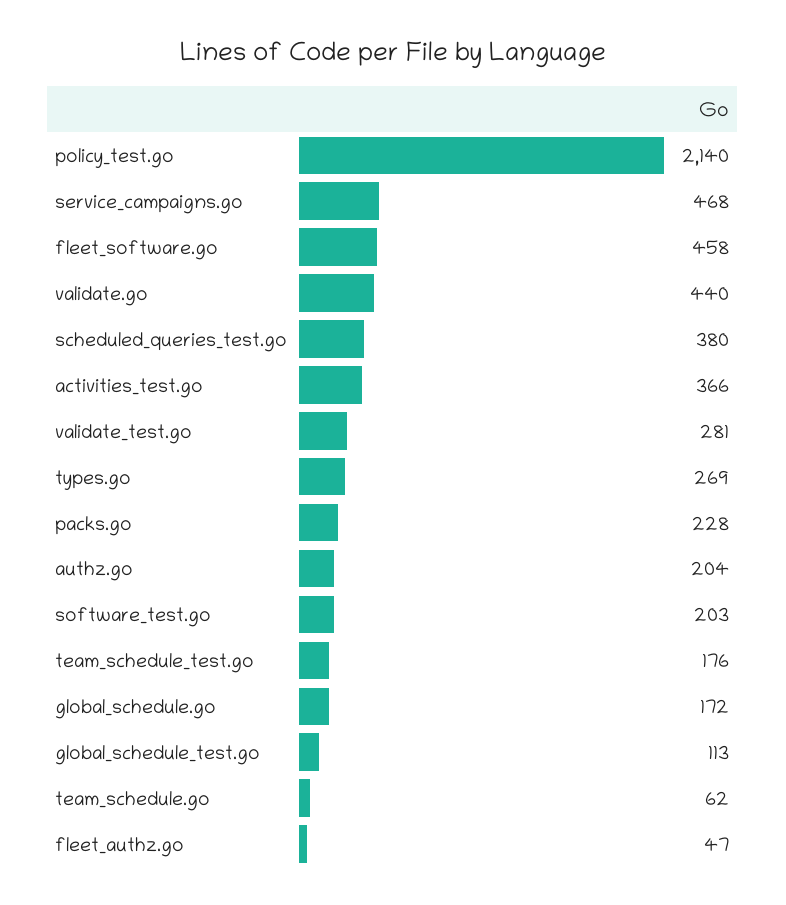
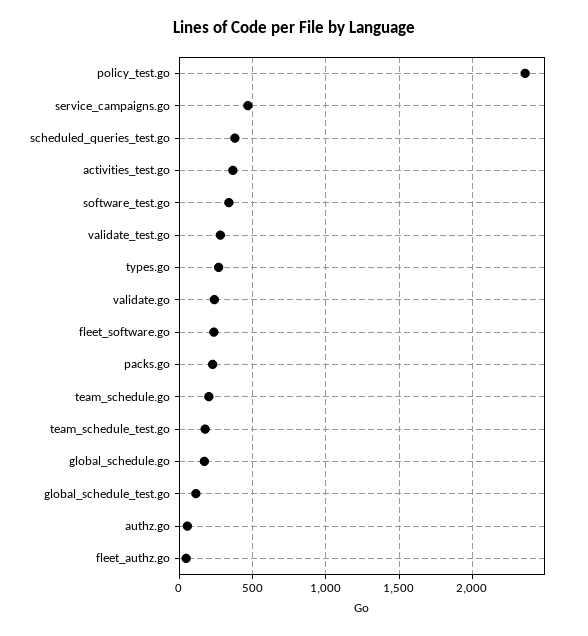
  {
-   "policy_test.go": 2140,
+   "policy_test.go": 2350,
    "service_campaigns.go": 468,
-   "fleet_software.go": 458,
+   "fleet_software.go": 250,
-   "validate.go": 440,
+   "validate.go": 250,
    "scheduled_queries_test.go": 380,
    "activities_test.go": 366,
    "validate_test.go": 281,
    "types.go": 269,
    "packs.go": 228,
-   "authz.go": 204,
+   "authz.go": 50,
-   "software_test.go": 203,
+   "software_test.go": 350,
    "team_schedule_test.go": 176,
    "global_schedule.go": 172,
    "global_schedule_test.go": 113,
-   "team_schedule.go": 62,
+   "team_schedule.go": 200,
    "fleet_authz.go": 47
  }

